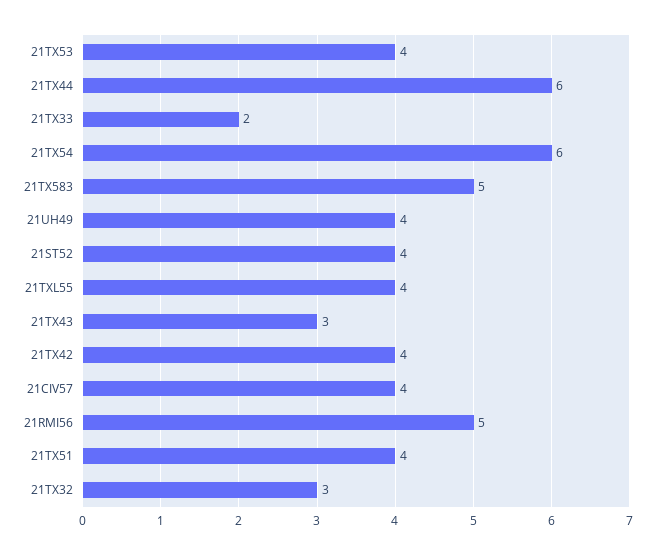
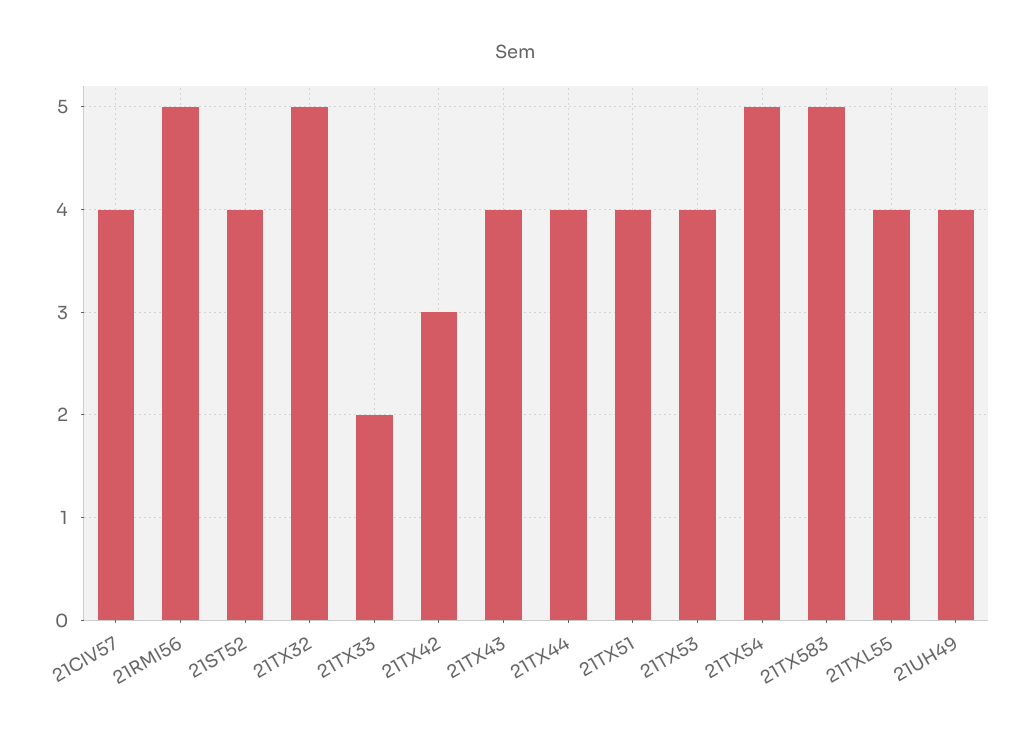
  {
    "21TX53": 4,
-   "21TX44": 6,
+   "21TX44": 4,
    "21TX33": 2,
-   "21TX54": 6,
+   "21TX54": 5,
    "21TX583": 5,
    "21UH49": 4,
    "21ST52": 4,
    "21TXL55": 4,
-   "21TX43": 3,
+   "21TX43": 4,
-   "21TX42": 4,
+   "21TX42": 3,
    "21CIV57": 4,
    "21RMI56": 5,
    "21TX51": 4,
-   "21TX32": 3
+   "21TX32": 5
  }

